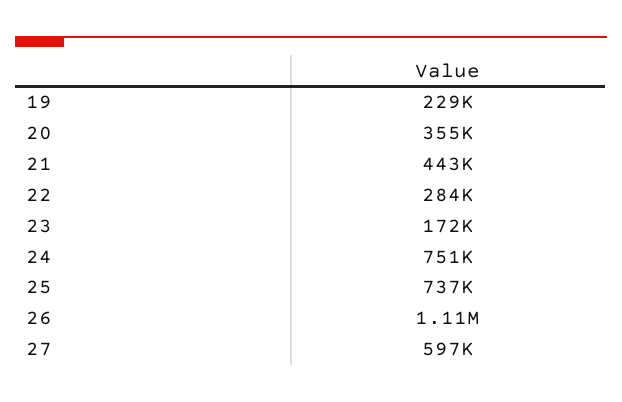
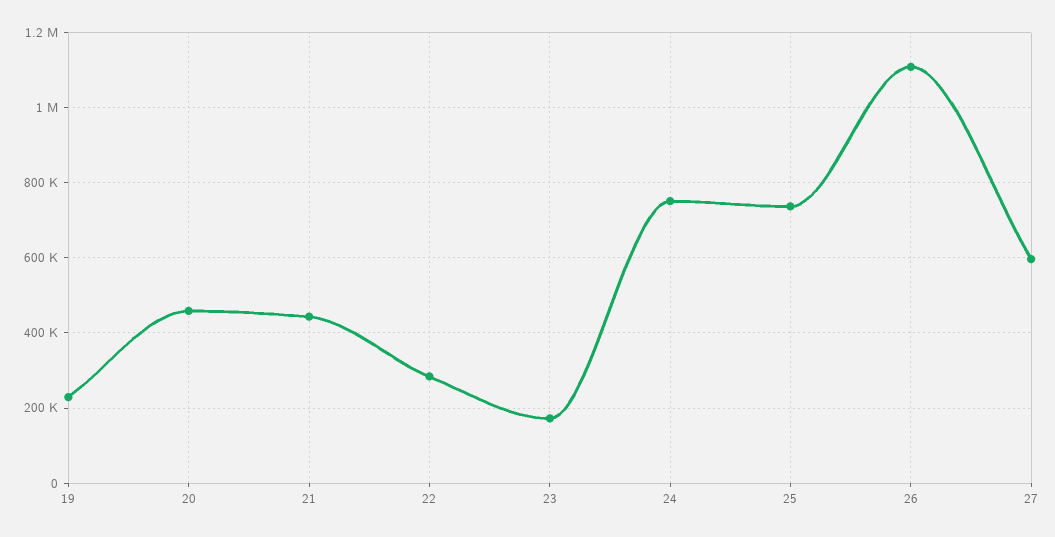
  {
    "19": 229000,
-   "20": 355000,
+   "20": 460000,
    "21": 443000,
    "22": 284000,
    "23": 172000,
    "24": 751000,
    "25": 737000,
    "26": 1110000,
    "27": 597000
  }

